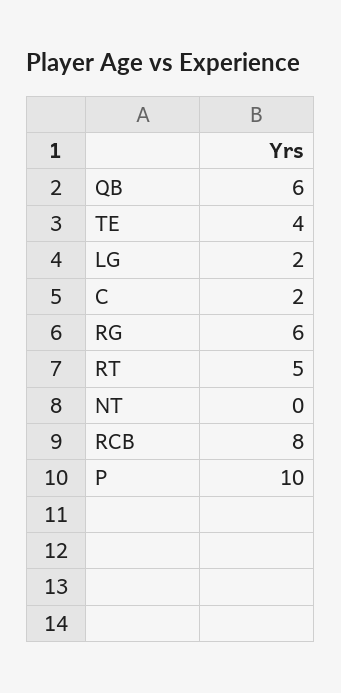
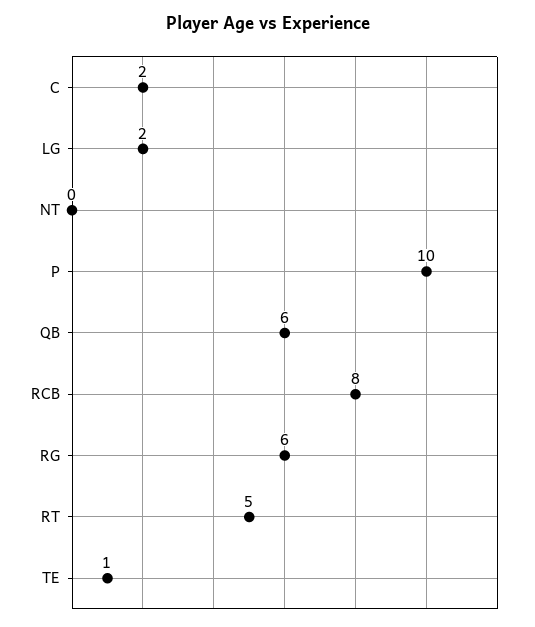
  {
    "QB": 6,
-   "TE": 4,
+   "TE": 1,
    "LG": 2,
    "C": 2,
    "RG": 6,
    "RT": 5,
    "NT": 0,
    "RCB": 8,
    "P": 10
  }

